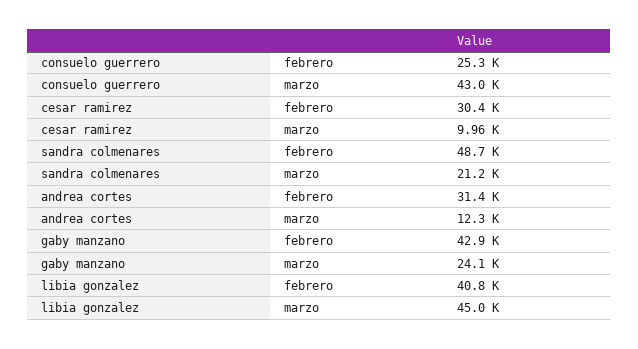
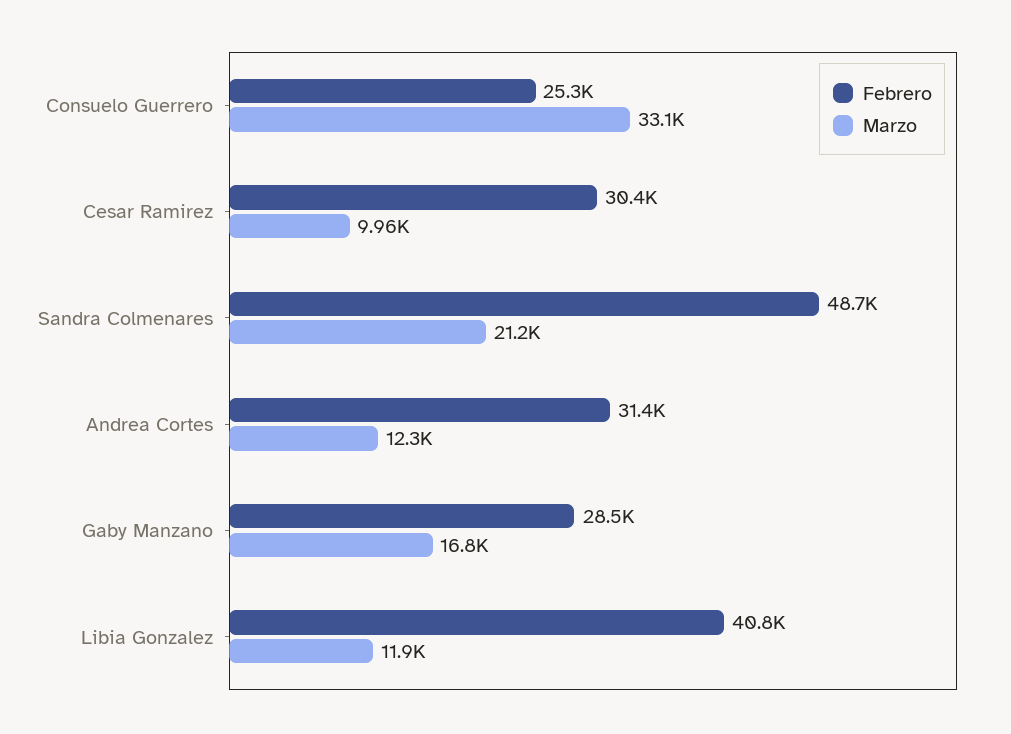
  {
    "febrero": {
      "consuelo guerrero": 25300,
      "cesar ramirez": 30400,
      "sandra colmenares": 48700,
      "andrea cortes": 31400,
-     "gaby manzano": 42900,
+     "gaby manzano": 28500,
      "libia gonzalez": 40800
    },
    "marzo": {
-     "consuelo guerrero": 43000,
+     "consuelo guerrero": 33100,
      "cesar ramirez": 9960,
      "sandra colmenares": 21200,
      "andrea cortes": 12300,
-     "gaby manzano": 24100,
+     "gaby manzano": 16800,
-     "libia gonzalez": 45000
+     "libia gonzalez": 11900
    }
  }

